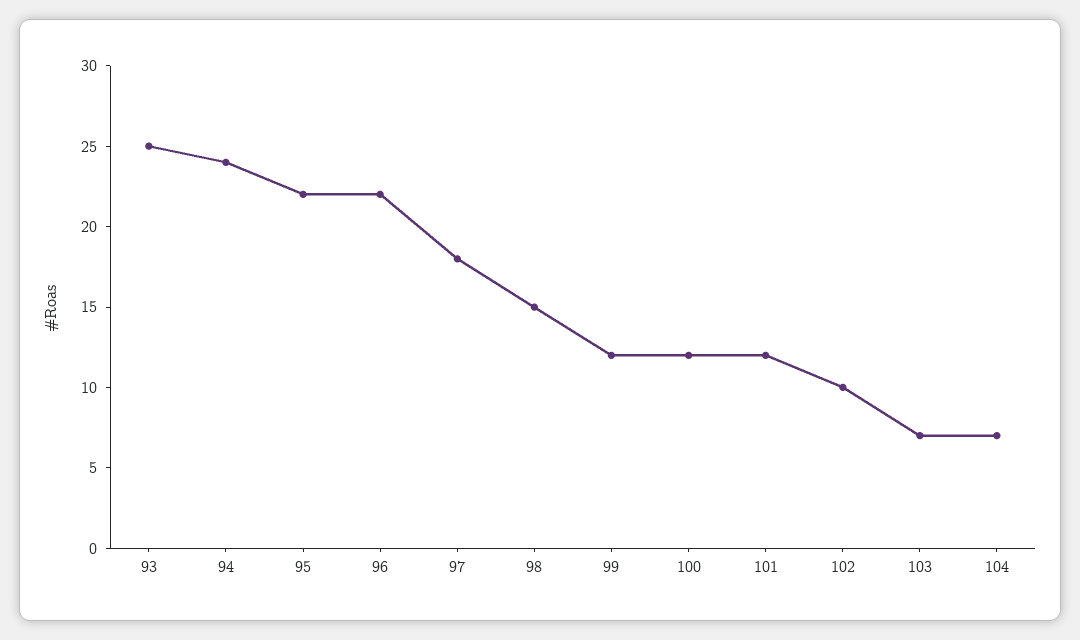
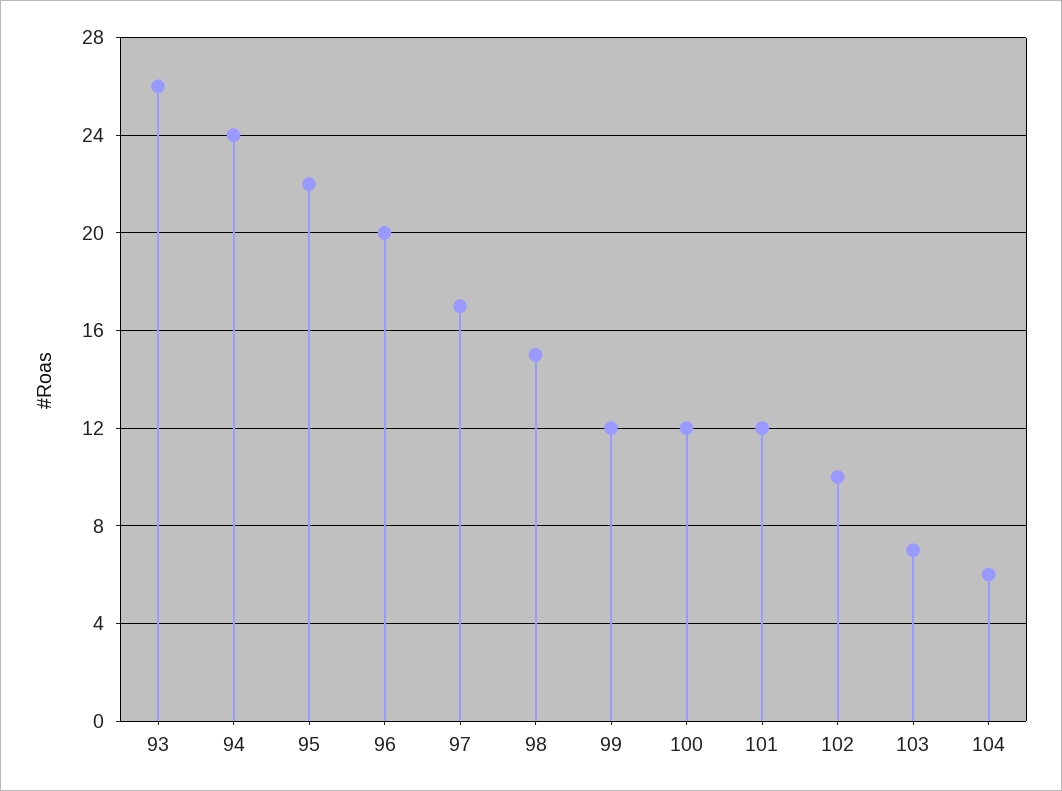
  {
-   "93": 25,
+   "93": 26,
    "94": 24,
    "95": 22,
-   "96": 22,
+   "96": 20,
-   "97": 18,
+   "97": 17,
    "98": 15,
    "99": 12,
    "100": 12,
    "101": 12,
    "102": 10,
    "103": 7,
-   "104": 7
+   "104": 6
  }

